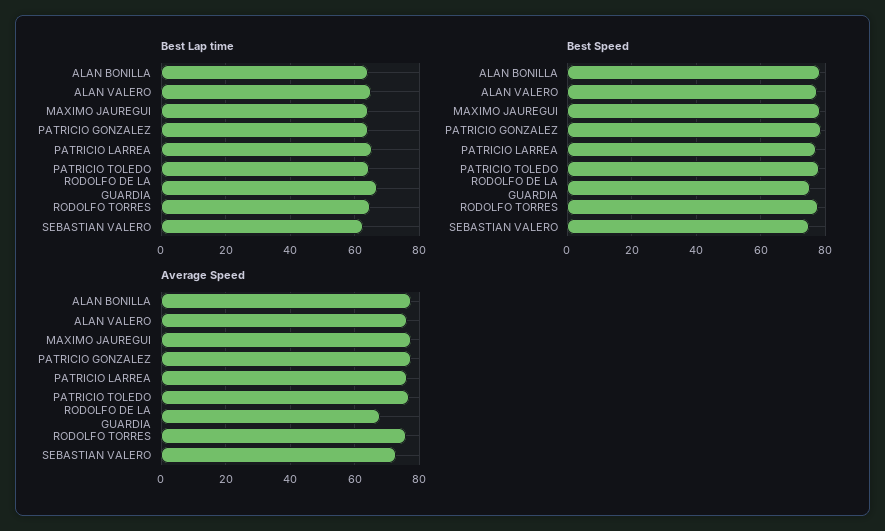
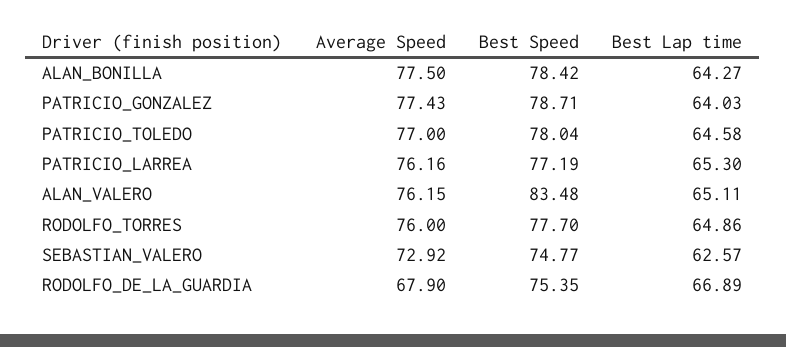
  {
    "Best Lap time": {
      "ALAN BONILLA": 64.27,
      "ALAN VALERO": 65.11,
-     "MAXIMO JAUREGUI": 64,
      "PATRICIO GONZALEZ": 64.03,
      "PATRICIO LARREA": 65.3,
      "PATRICIO TOLEDO": 64.58,
      "RODOLFO DE LA GUARDIA": 66.89,
      "RODOLFO TORRES": 64.86,
      "SEBASTIAN VALERO": 62.57
    },
    "Best Speed": {
      "ALAN BONILLA": 78.42,
-     "ALAN VALERO": 78,
+     "ALAN VALERO": 83.48,
-     "MAXIMO JAUREGUI": 78,
      "PATRICIO GONZALEZ": 78.71,
      "PATRICIO LARREA": 77.19,
      "PATRICIO TOLEDO": 78.04,
      "RODOLFO DE LA GUARDIA": 75.35,
      "RODOLFO TORRES": 77.7,
      "SEBASTIAN VALERO": 74.77
    },
    "Average Speed": {
      "ALAN BONILLA": 77.5,
      "ALAN VALERO": 76.15,
-     "MAXIMO JAUREGUI": 78,
      "PATRICIO GONZALEZ": 77.43,
      "PATRICIO LARREA": 76.16,
      "PATRICIO TOLEDO": 77,
      "RODOLFO DE LA GUARDIA": 67.9,
      "RODOLFO TORRES": 76,
      "SEBASTIAN VALERO": 72.92
    }
  }

